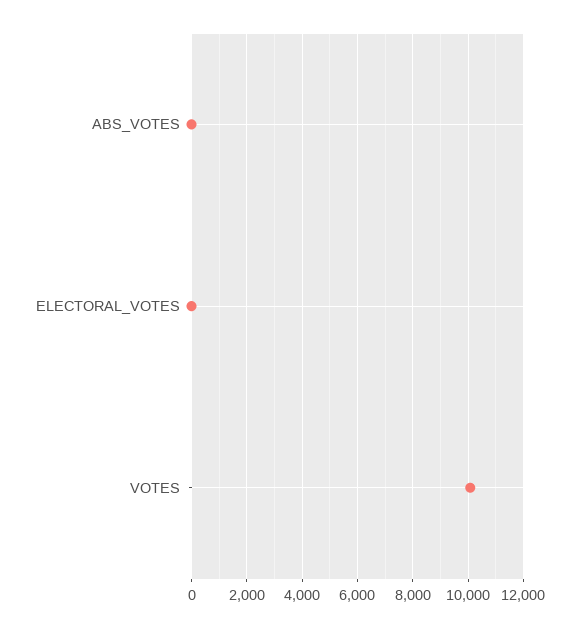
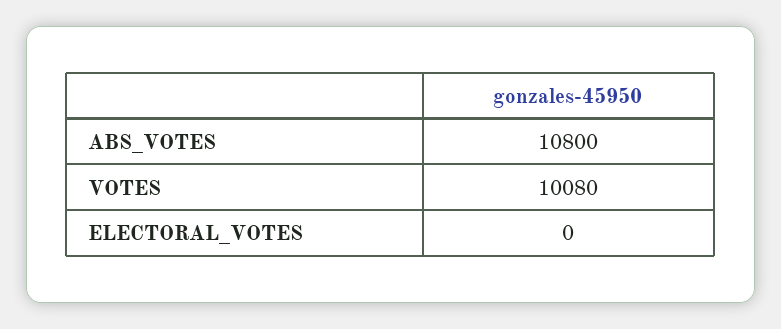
  {
-   "ABS_VOTES": 0,
+   "ABS_VOTES": 10800,
    "ELECTORAL_VOTES": 0,
    "VOTES": 10080
  }

